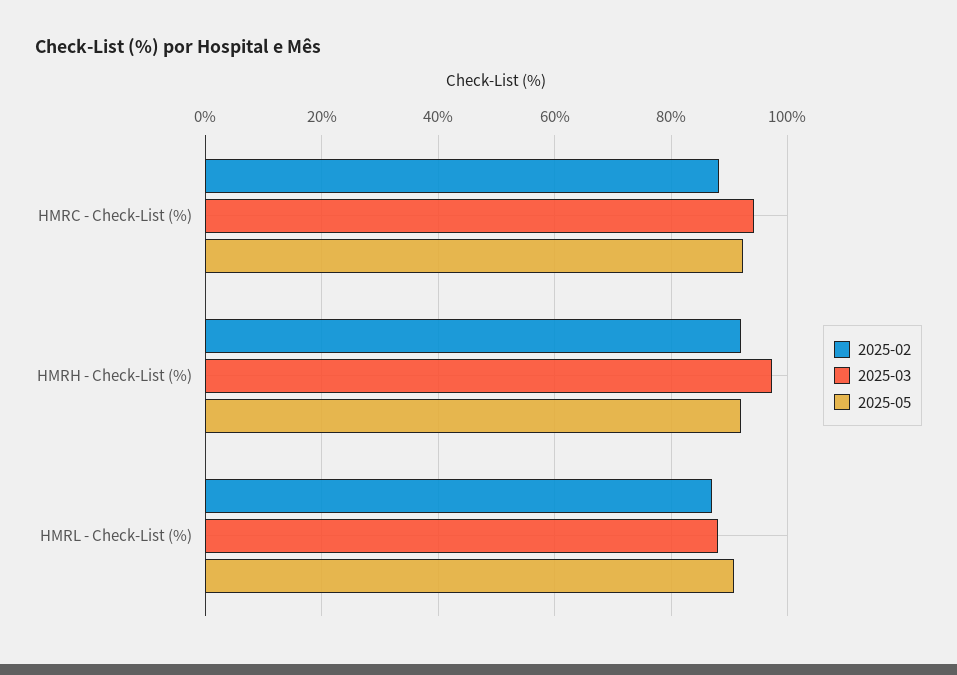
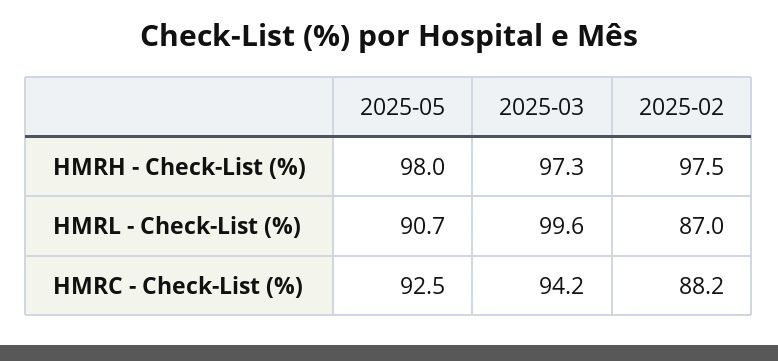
  {
    "2025-02": {
      "HMRC - Check-List (%)": 88.2,
-     "HMRH - Check-List (%)": 92,
+     "HMRH - Check-List (%)": 97.5,
      "HMRL - Check-List (%)": 87
    },
    "2025-03": {
      "HMRC - Check-List (%)": 94.2,
      "HMRH - Check-List (%)": 97.3,
-     "HMRL - Check-List (%)": 88
+     "HMRL - Check-List (%)": 99.6
    },
    "2025-05": {
      "HMRC - Check-List (%)": 92.5,
-     "HMRH - Check-List (%)": 92,
+     "HMRH - Check-List (%)": 98,
      "HMRL - Check-List (%)": 90.7
    }
  }

